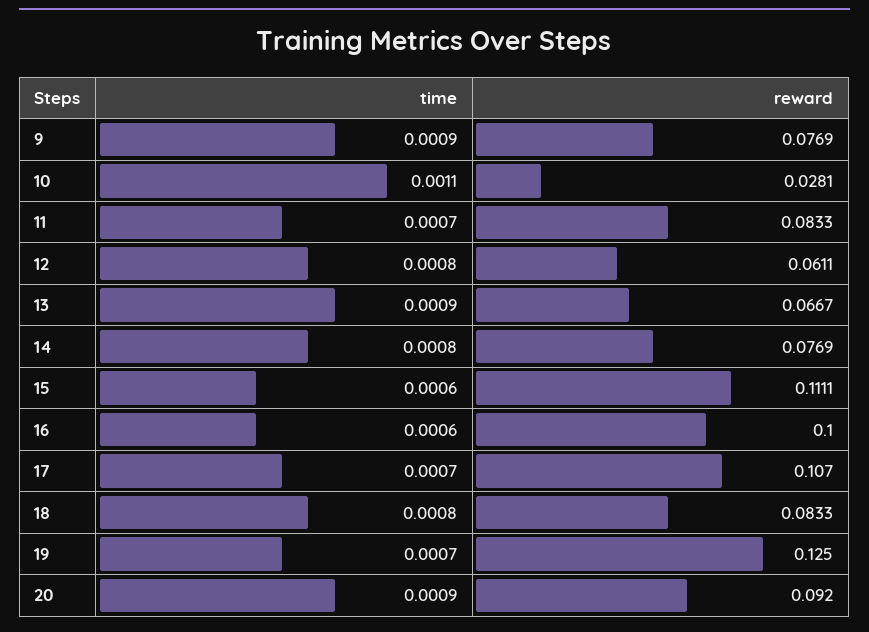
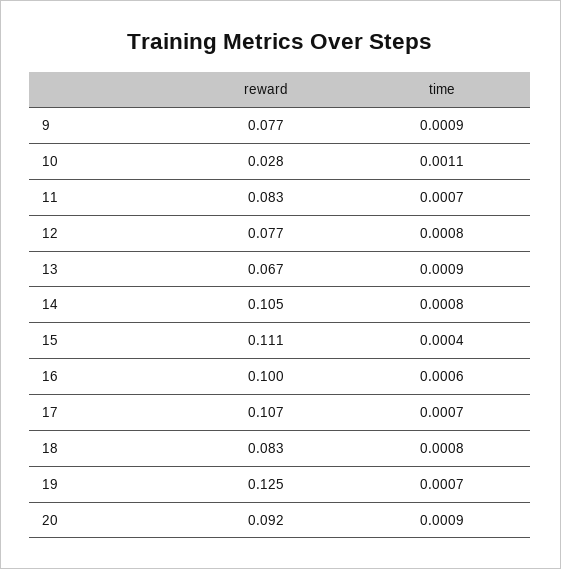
  {
    "time": {
      "9": 0.0009,
      "10": 0.0011,
      "11": 0.0007,
      "12": 0.0008,
      "13": 0.0009,
      "14": 0.0008,
-     "15": 0.0006,
+     "15": 0.0004,
      "16": 0.0006,
      "17": 0.0007,
      "18": 0.0008,
      "19": 0.0007,
      "20": 0.0009
    },
    "reward": {
      "9": 0.0769,
      "10": 0.0281,
      "11": 0.0833,
-     "12": 0.0611,
+     "12": 0.077,
      "13": 0.0667,
-     "14": 0.0769,
+     "14": 0.105,
      "15": 0.1111,
      "16": 0.1,
      "17": 0.107,
      "18": 0.0833,
      "19": 0.125,
      "20": 0.092
    }
  }

